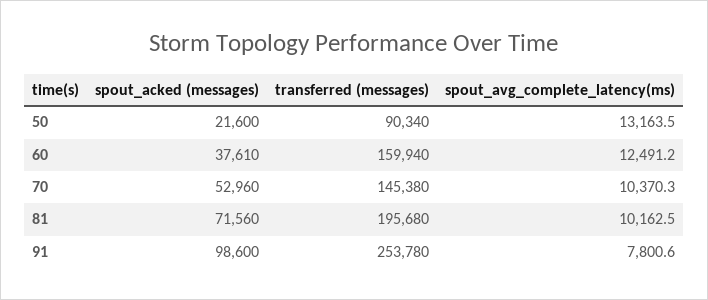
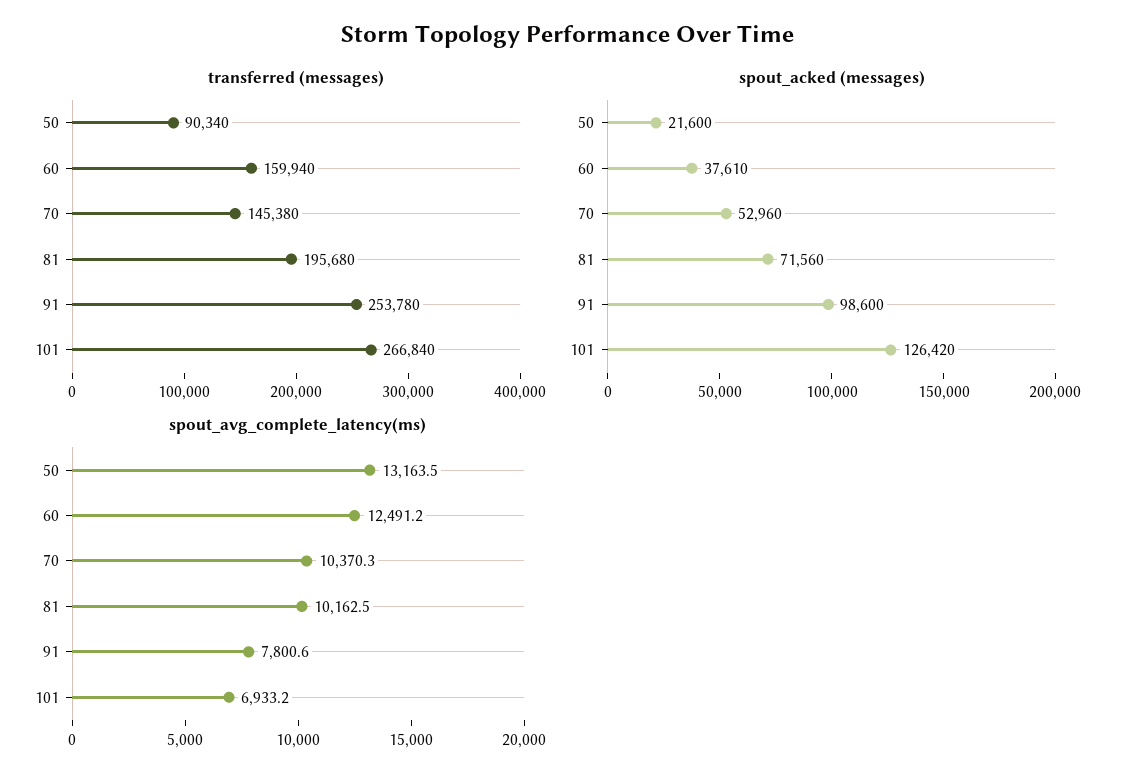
  {
    "spout_acked (messages)": {
      "50": 21600,
      "60": 37610,
      "70": 52960,
      "81": 71560,
-     "91": 98600
+     "91": 98600,
+     "101": 126420
    },
    "transferred (messages)": {
      "50": 90340,
      "60": 159940,
      "70": 145380,
      "81": 195680,
-     "91": 253780
+     "91": 253780,
+     "101": 266840
    },
    "spout_avg_complete_latency(ms)": {
      "50": 13163.5,
      "60": 12491.2,
      "70": 10370.3,
      "81": 10162.5,
-     "91": 7800.6
+     "91": 7800.6,
+     "101": 6933.2
    }
  }

